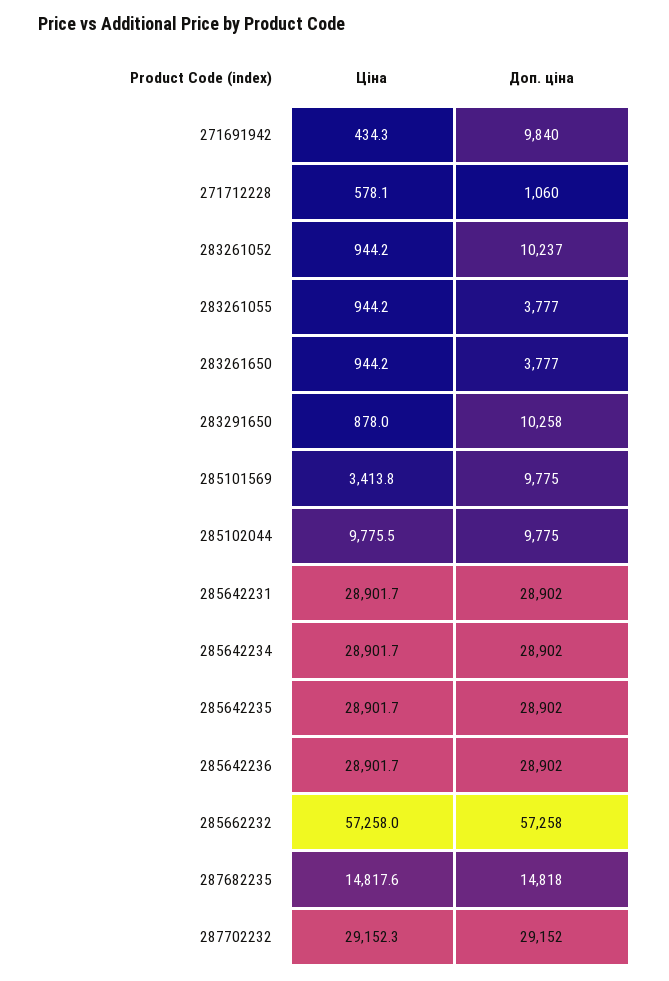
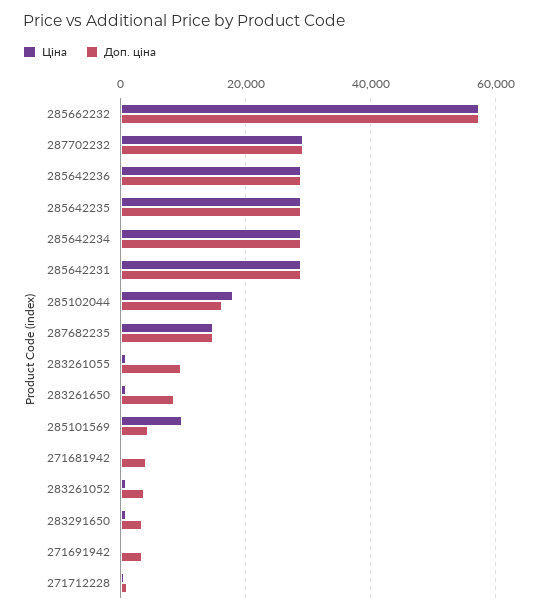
  {
    "Ціна": {
      "271691942": 434.3,
      "271712228": 578.1,
      "283261052": 944.2,
      "283261055": 944.2,
      "283261650": 944.2,
      "283291650": 878,
-     "285101569": 3413.8,
+     "285101569": 10000,
-     "285102044": 9775.5,
+     "285102044": 18000,
      "285642231": 28901.7,
      "285642234": 28901.7,
      "285642235": 28901.7,
      "285642236": 28901.7,
      "285662232": 57258,
      "287682235": 14817.6,
-     "287702232": 29152.3
+     "287702232": 29152.3,
+     "271681942": 0
    },
    "Доп. ціна": {
-     "271691942": 9840,
+     "271691942": 4000,
      "271712228": 1060,
-     "283261052": 10237,
+     "283261052": 4000,
-     "283261055": 3777,
+     "283261055": 10000,
-     "283261650": 3777,
+     "283261650": 8000,
-     "283291650": 10258,
+     "283291650": 4000,
-     "285101569": 9775,
+     "285101569": 4000,
-     "285102044": 9775,
+     "285102044": 16000,
      "285642231": 28902,
      "285642234": 28902,
      "285642235": 28902,
      "285642236": 28902,
      "285662232": 57258,
      "287682235": 14818,
-     "287702232": 29152
+     "287702232": 29152,
+     "271681942": 4000
    }
  }

